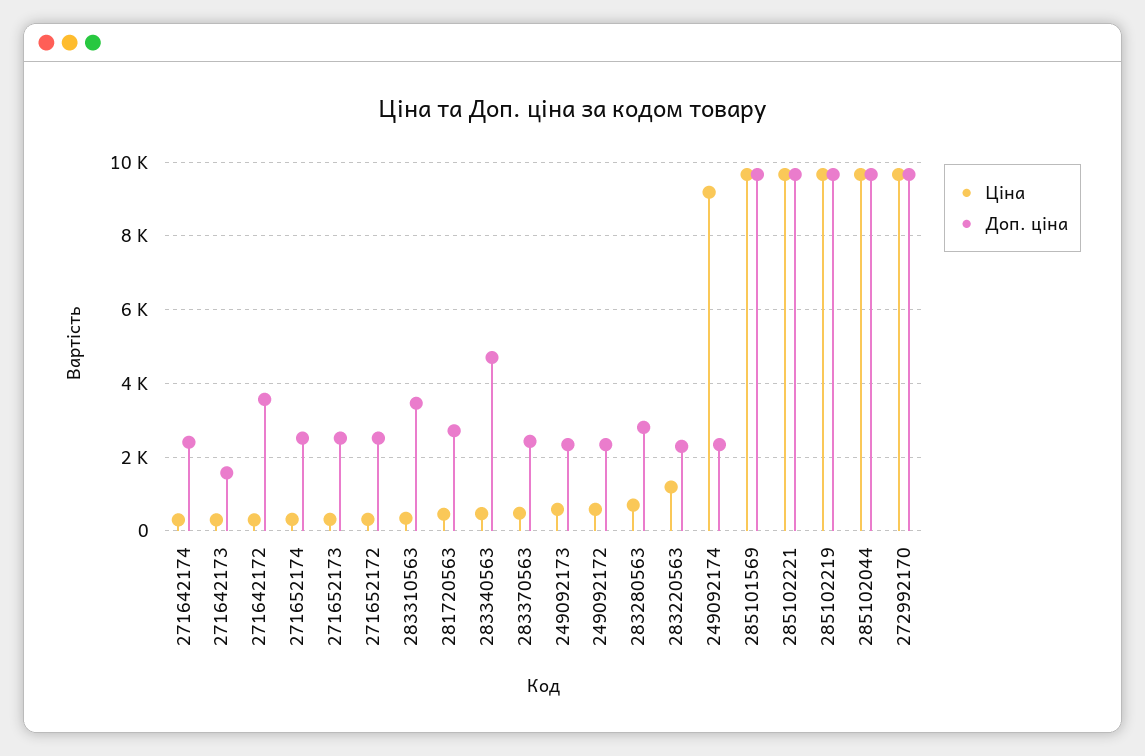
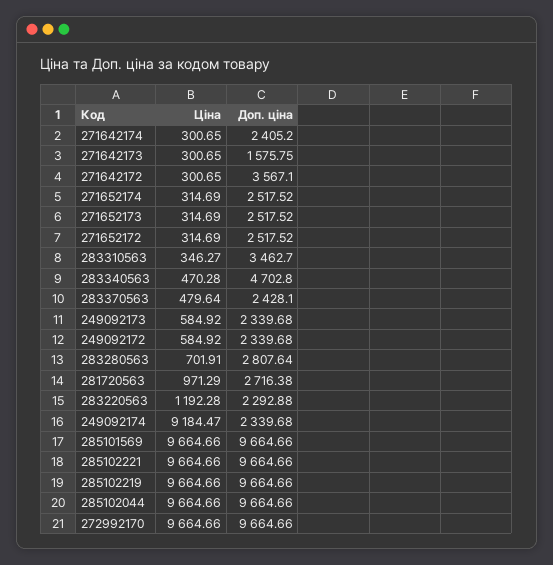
  {
    "Ціна": {
      "271642174": 300.65,
      "271642173": 300.65,
      "271642172": 300.65,
      "271652174": 314.69,
      "271652173": 314.69,
      "271652172": 314.69,
      "283310563": 346.27,
-     "281720563": 400,
+     "281720563": 971.29,
      "283340563": 470.28,
      "283370563": 479.64,
      "249092173": 584.92,
      "249092172": 584.92,
      "283280563": 701.91,
      "283220563": 1192.28,
      "249092174": 9184.47,
      "285101569": 9664.66,
      "285102221": 9664.66,
      "285102219": 9664.66,
      "285102044": 9664.66,
      "272992170": 9664.66
    },
    "Доп. ціна": {
      "271642174": 2405.2,
      "271642173": 1575.75,
      "271642172": 3567.1,
      "271652174": 2517.52,
      "271652173": 2517.52,
      "271652172": 2517.52,
      "283310563": 3462.7,
      "281720563": 2716.38,
      "283340563": 4702.8,
      "283370563": 2428.1,
      "249092173": 2339.68,
      "249092172": 2339.68,
      "283280563": 2807.64,
      "283220563": 2292.88,
      "249092174": 2339.68,
      "285101569": 9664.66,
      "285102221": 9664.66,
      "285102219": 9664.66,
      "285102044": 9664.66,
      "272992170": 9664.66
    }
  }

